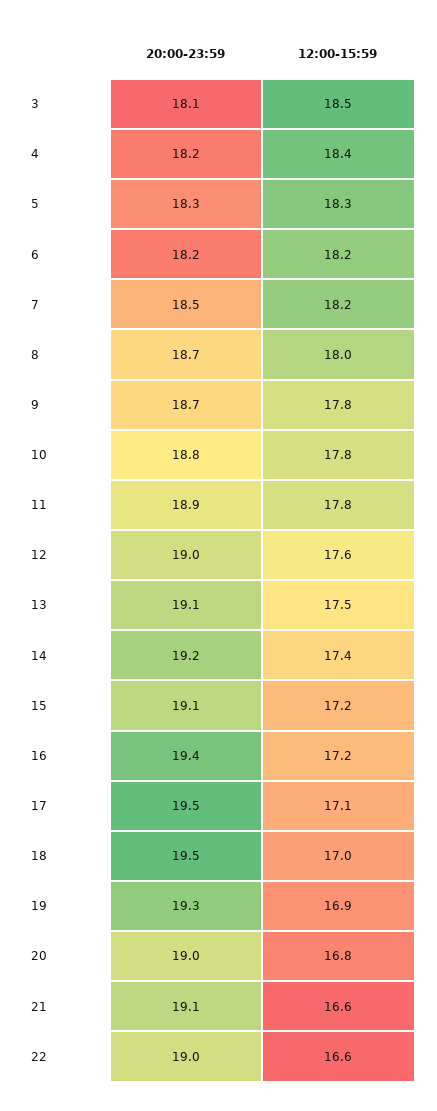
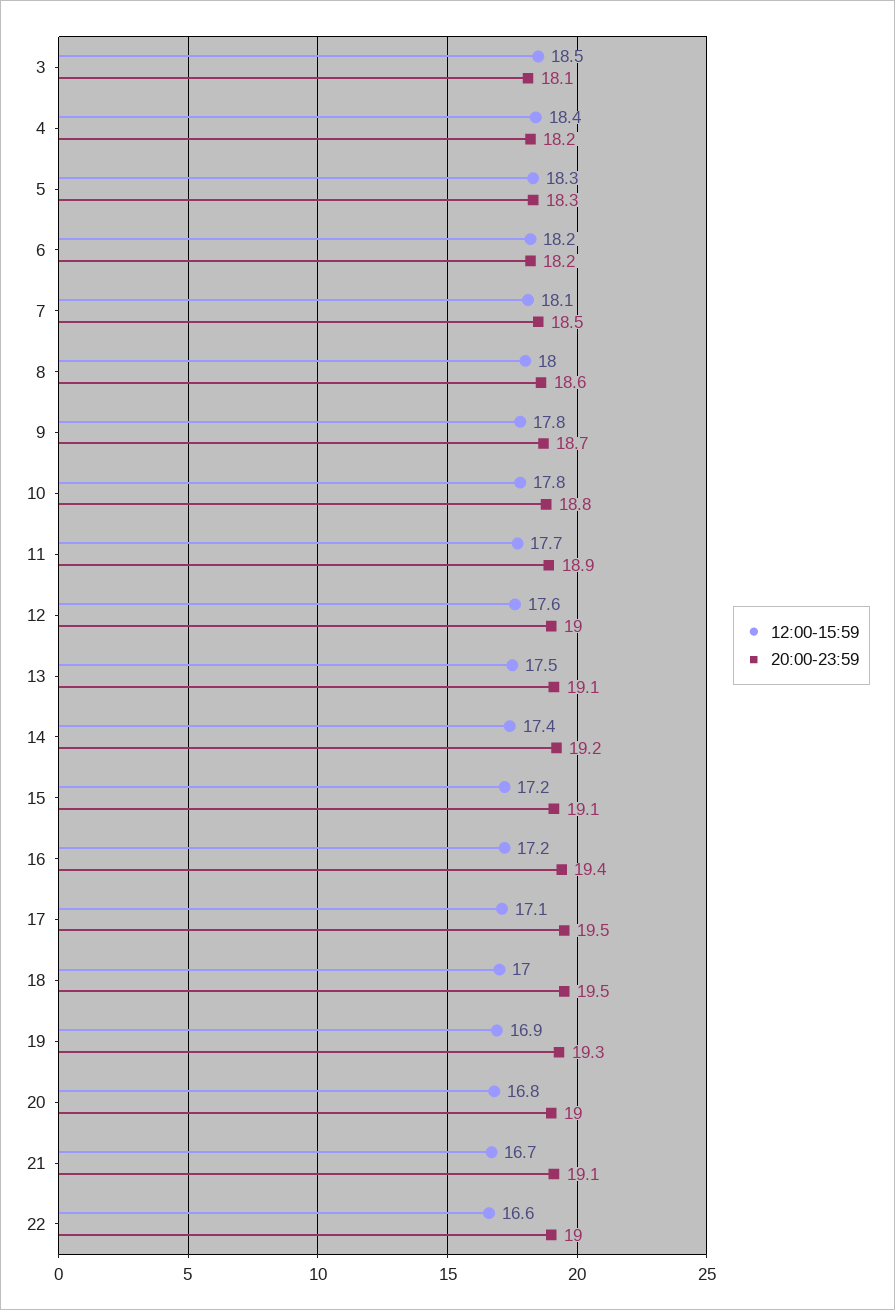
  {
    "20:00-23:59": {
      "3": 18.1,
      "4": 18.2,
      "5": 18.3,
      "6": 18.2,
      "7": 18.5,
-     "8": 18.7,
+     "8": 18.6,
      "9": 18.7,
      "10": 18.8,
      "11": 18.9,
      "12": 19,
      "13": 19.1,
      "14": 19.2,
      "15": 19.1,
      "16": 19.4,
      "17": 19.5,
      "18": 19.5,
      "19": 19.3,
      "20": 19,
      "21": 19.1,
      "22": 19
    },
    "12:00-15:59": {
      "3": 18.5,
      "4": 18.4,
      "5": 18.3,
      "6": 18.2,
-     "7": 18.2,
+     "7": 18.1,
      "8": 18,
      "9": 17.8,
      "10": 17.8,
-     "11": 17.8,
+     "11": 17.7,
      "12": 17.6,
      "13": 17.5,
      "14": 17.4,
      "15": 17.2,
      "16": 17.2,
      "17": 17.1,
      "18": 17,
      "19": 16.9,
      "20": 16.8,
-     "21": 16.6,
+     "21": 16.7,
      "22": 16.6
    }
  }

